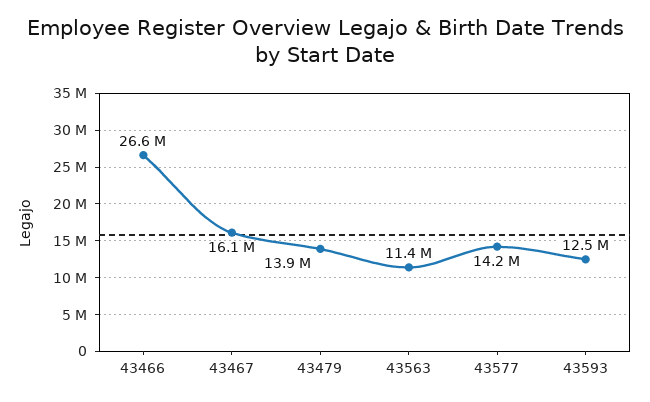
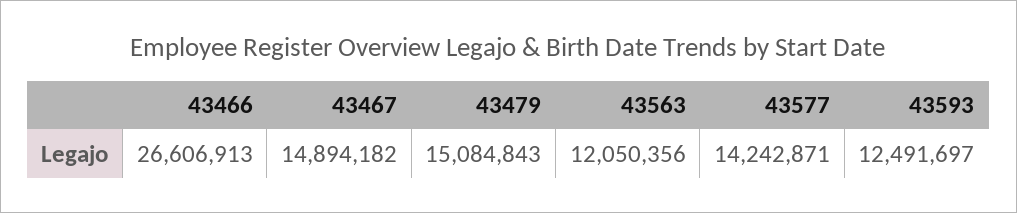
  {
    "43466": 26606913,
-   "43467": 16100000,
+   "43467": 14894182,
-   "43479": 13900000,
+   "43479": 15084843,
-   "43563": 11400000,
+   "43563": 12050356,
    "43577": 14242871,
    "43593": 12491697
  }

